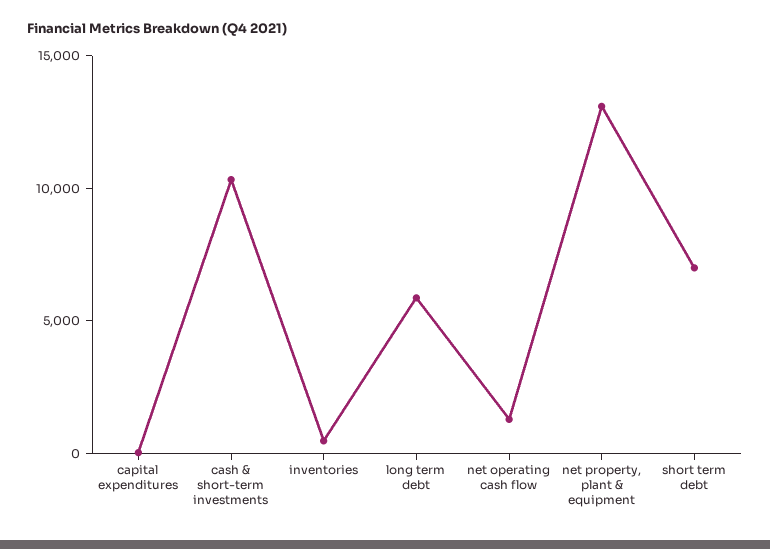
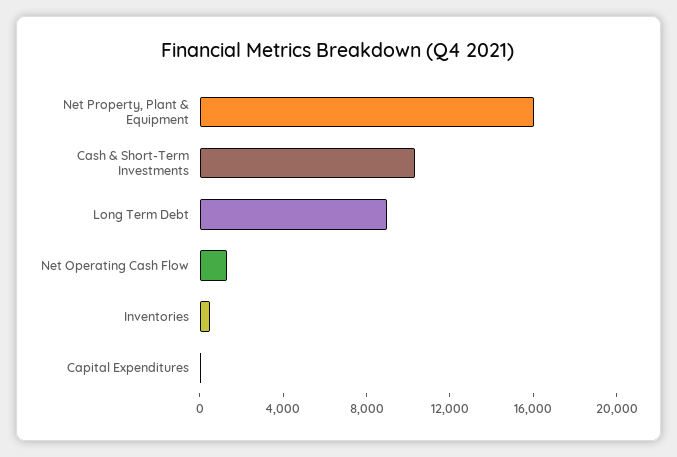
  {
    "capital expenditures": 0,
    "cash & short-term investments": 10000,
    "inventories": 0,
-   "long term debt": 6000,
+   "long term debt": 9000,
    "net operating cash flow": 1000,
-   "net property, plant & equipment": 13000,
+   "net property, plant & equipment": 16000
-   "short term debt": 7000
  }

